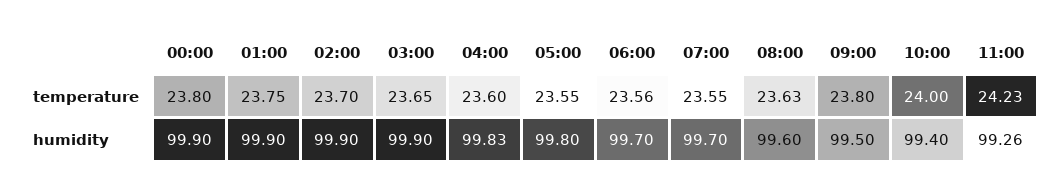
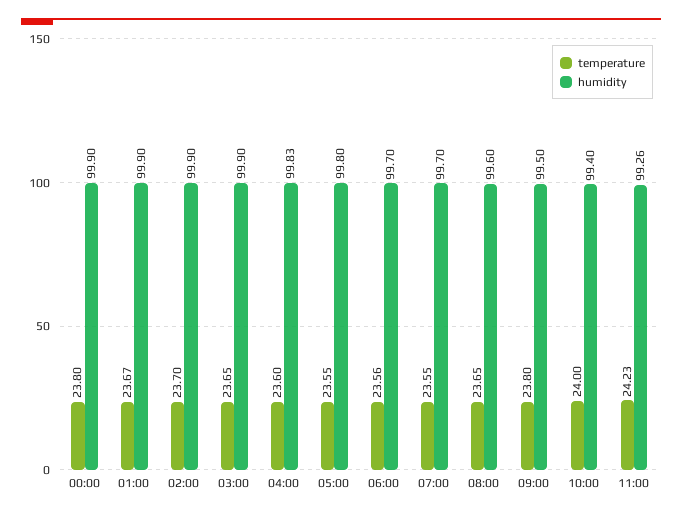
  {
    "temperature": {
      "00:00": 23.8,
-     "01:00": 23.75,
+     "01:00": 23.67,
      "02:00": 23.7,
      "03:00": 23.65,
      "04:00": 23.6,
      "05:00": 23.55,
      "06:00": 23.56,
      "07:00": 23.55,
-     "08:00": 23.63,
+     "08:00": 23.65,
      "09:00": 23.8,
      "10:00": 24,
      "11:00": 24.23
    },
    "humidity": {
      "00:00": 99.9,
      "01:00": 99.9,
      "02:00": 99.9,
      "03:00": 99.9,
      "04:00": 99.83,
      "05:00": 99.8,
      "06:00": 99.7,
      "07:00": 99.7,
      "08:00": 99.6,
      "09:00": 99.5,
      "10:00": 99.4,
      "11:00": 99.26
    }
  }

